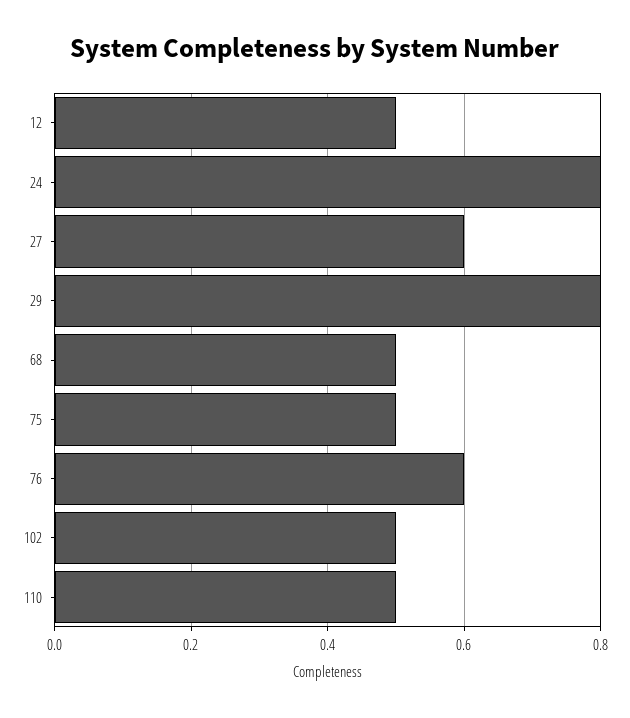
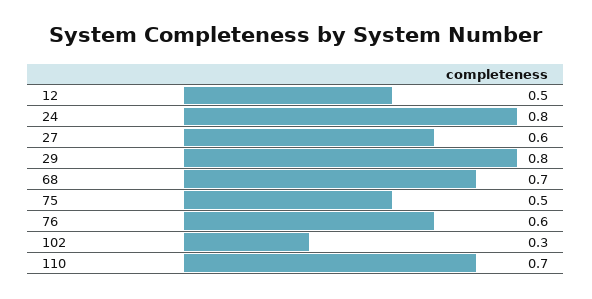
  {
    "12": 0.5,
    "24": 0.8,
    "27": 0.6,
    "29": 0.8,
-   "68": 0.5,
+   "68": 0.7,
    "75": 0.5,
    "76": 0.6,
-   "102": 0.5,
+   "102": 0.3,
-   "110": 0.5
+   "110": 0.7
  }

